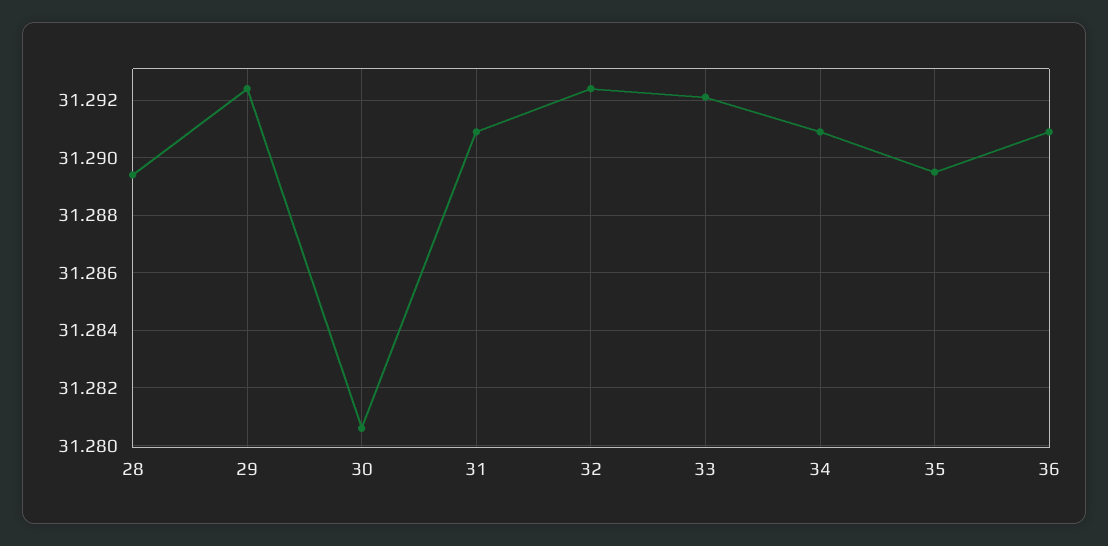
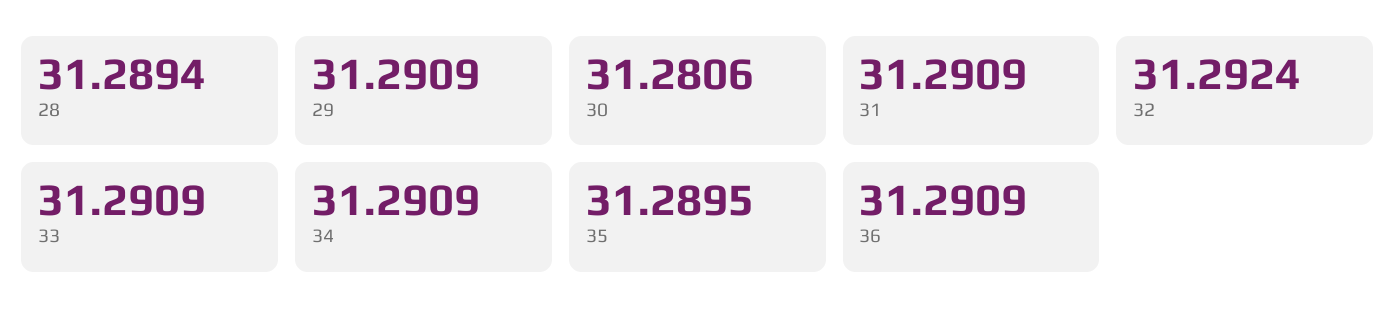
  {
    "28": 31.2894,
-   "29": 31.2925,
+   "29": 31.2909,
    "30": 31.2806,
    "31": 31.2909,
    "32": 31.2924,
-   "33": 31.292,
+   "33": 31.2909,
    "34": 31.2909,
    "35": 31.2895,
    "36": 31.2909
  }

